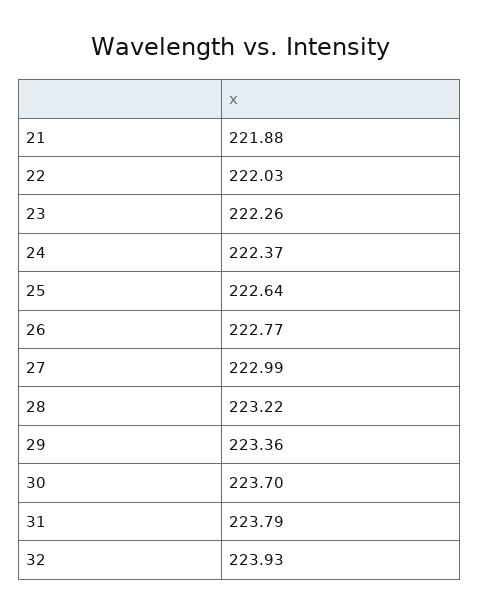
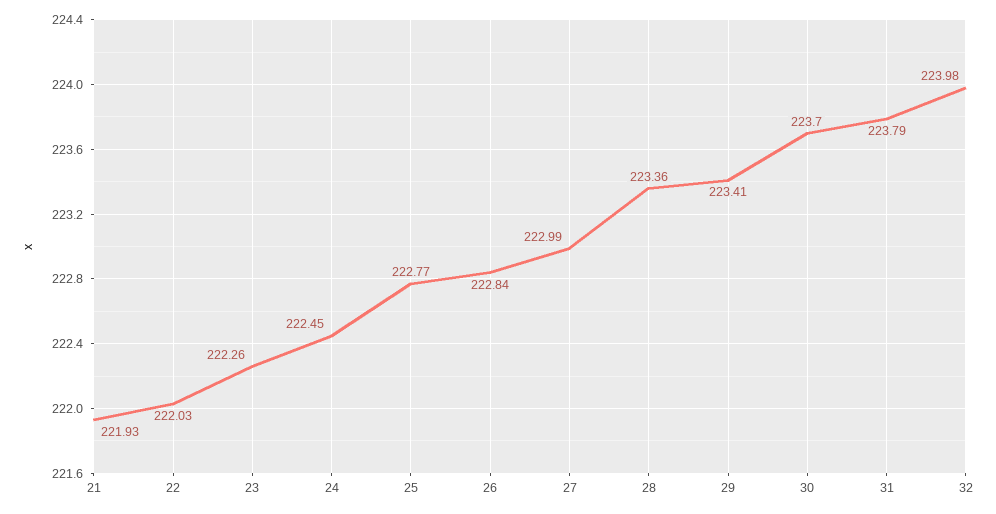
  {
-   "21": 221.88,
+   "21": 221.93,
    "22": 222.03,
    "23": 222.26,
-   "24": 222.37,
+   "24": 222.45,
-   "25": 222.64,
+   "25": 222.77,
-   "26": 222.77,
+   "26": 222.84,
    "27": 222.99,
-   "28": 223.22,
+   "28": 223.36,
-   "29": 223.36,
+   "29": 223.41,
    "30": 223.7,
    "31": 223.79,
-   "32": 223.93
+   "32": 223.98
  }

